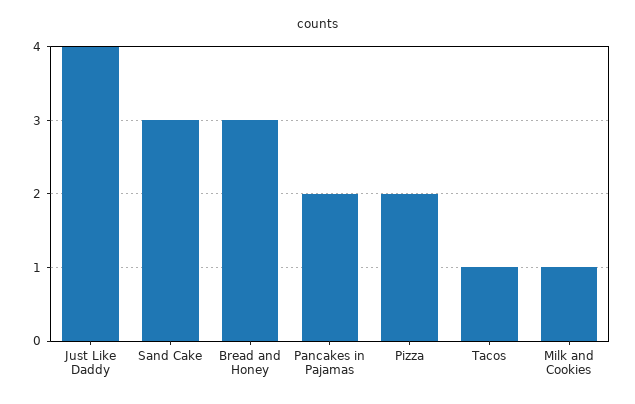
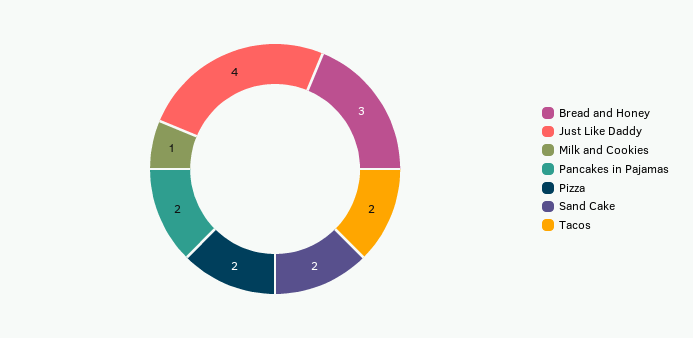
  {
    "Just Like Daddy": 4,
-   "Sand Cake": 3,
+   "Sand Cake": 2,
    "Bread and Honey": 3,
    "Pancakes in Pajamas": 2,
    "Pizza": 2,
-   "Tacos": 1,
+   "Tacos": 2,
    "Milk and Cookies": 1
  }

